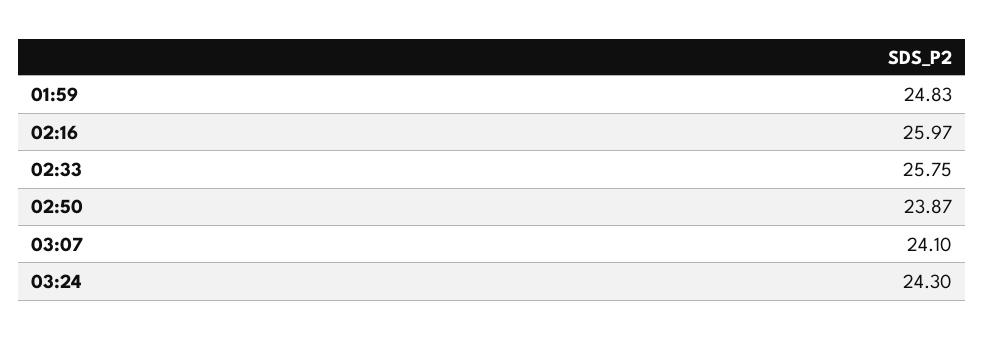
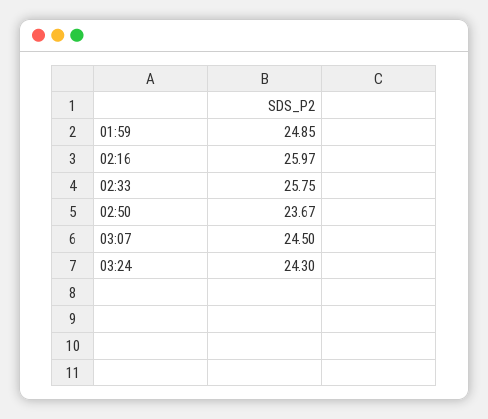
  {
-   "01:59": 24.83,
+   "01:59": 24.85,
    "02:16": 25.97,
    "02:33": 25.75,
-   "02:50": 23.87,
+   "02:50": 23.67,
-   "03:07": 24.1,
+   "03:07": 24.5,
    "03:24": 24.3
  }

